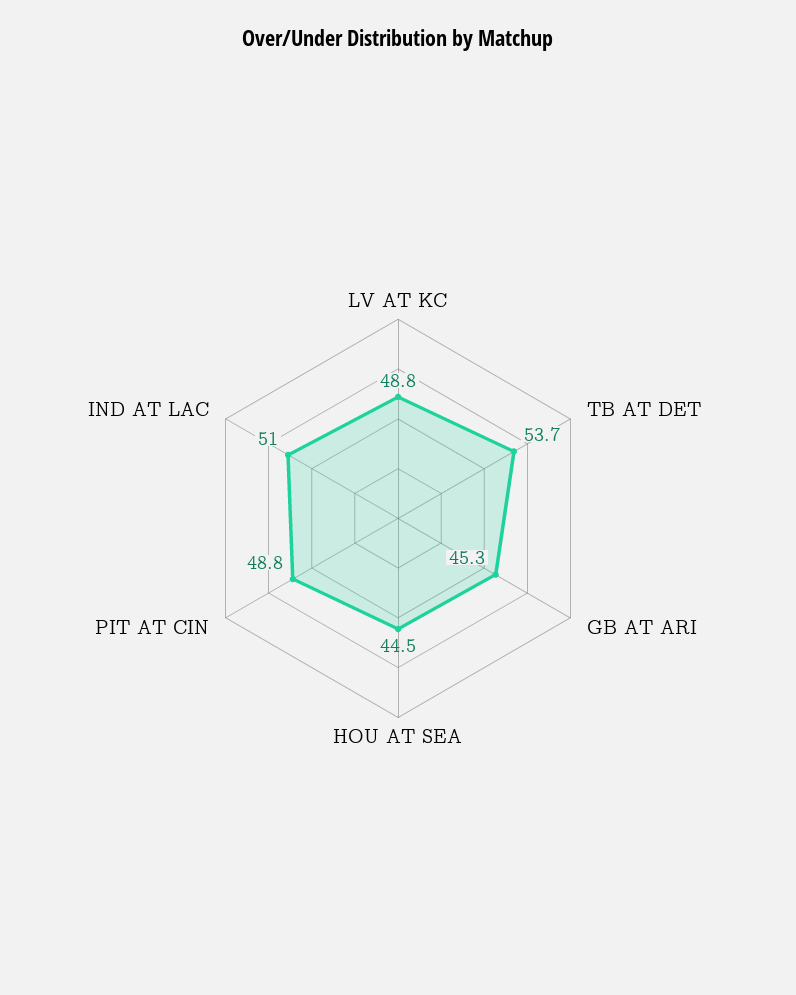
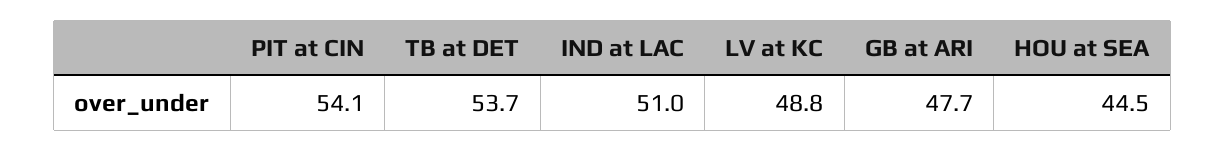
  {
    "LV AT KC": 48.8,
    "TB AT DET": 53.7,
-   "GB AT ARI": 45.3,
+   "GB AT ARI": 47.7,
    "HOU AT SEA": 44.5,
-   "PIT AT CIN": 48.8,
+   "PIT AT CIN": 54.1,
    "IND AT LAC": 51
  }

